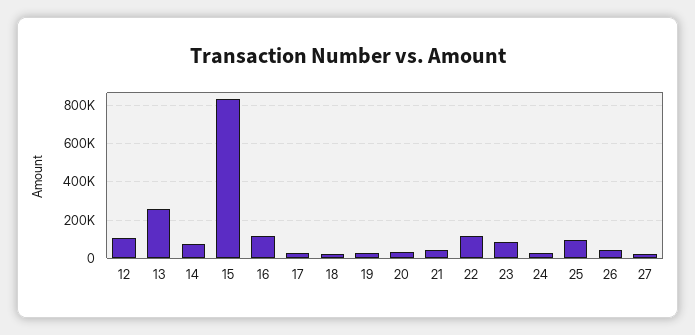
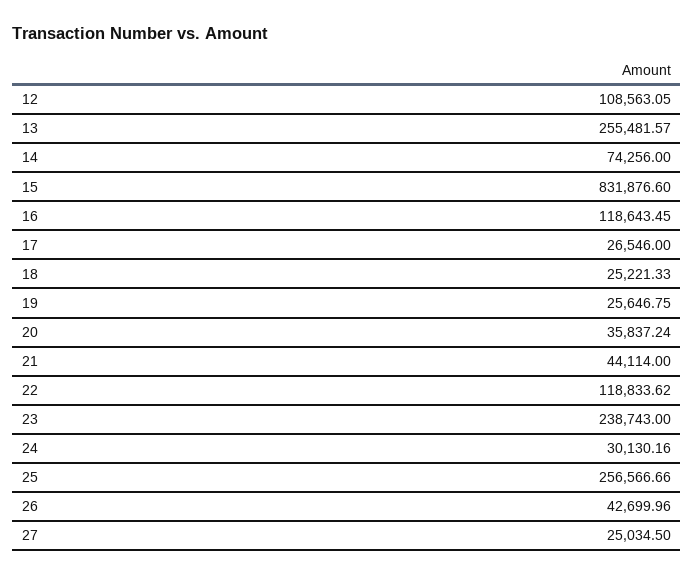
  {
    "12": 108563.05,
    "13": 255481.57,
    "14": 74256,
    "15": 831876.6,
    "16": 118643.45,
    "17": 26546,
    "18": 25221.33,
    "19": 25646.75,
    "20": 35837.24,
    "21": 44114,
    "22": 118833.62,
-   "23": 100000,
+   "23": 238743,
    "24": 30130.16,
-   "25": 100000,
+   "25": 256566.66,
    "26": 42699.96,
    "27": 25034.5
  }

